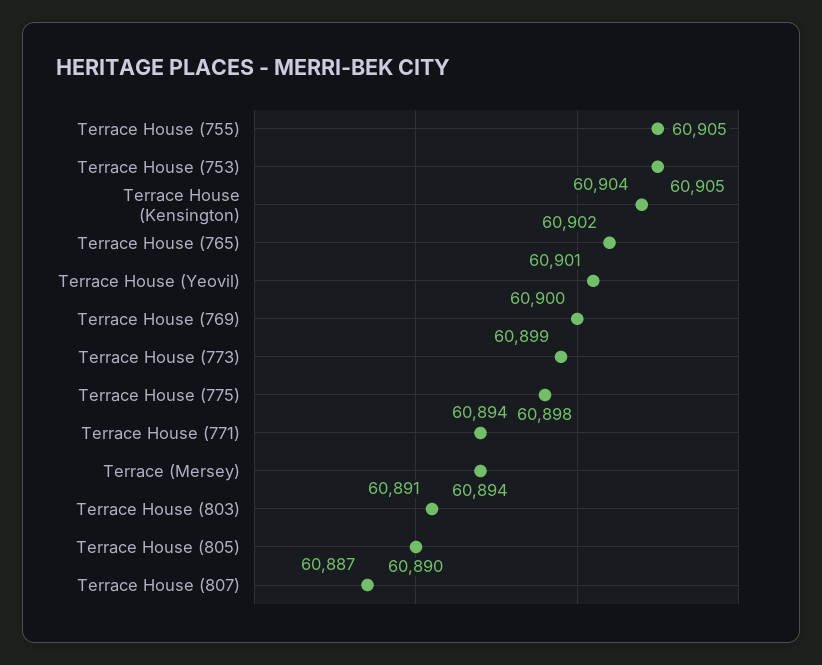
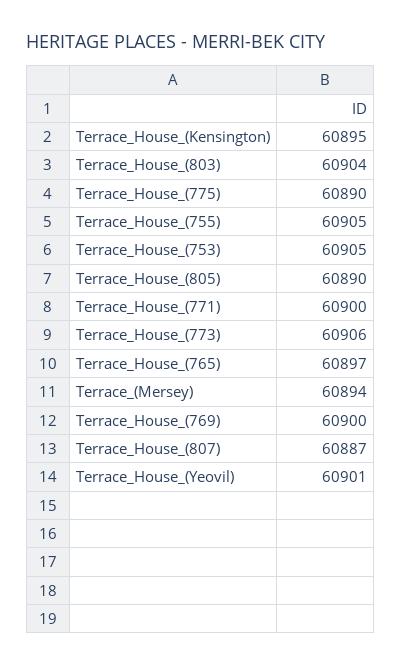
  {
    "Terrace House (755)": 60905,
    "Terrace House (753)": 60905,
-   "Terrace House (Kensington)": 60904,
+   "Terrace House (Kensington)": 60895,
-   "Terrace House (765)": 60902,
+   "Terrace House (765)": 60897,
    "Terrace House (Yeovil)": 60901,
    "Terrace House (769)": 60900,
-   "Terrace House (773)": 60899,
+   "Terrace House (773)": 60906,
-   "Terrace House (775)": 60898,
+   "Terrace House (775)": 60890,
-   "Terrace House (771)": 60894,
+   "Terrace House (771)": 60900,
    "Terrace (Mersey)": 60894,
-   "Terrace House (803)": 60891,
+   "Terrace House (803)": 60904,
    "Terrace House (805)": 60890,
    "Terrace House (807)": 60887
  }

